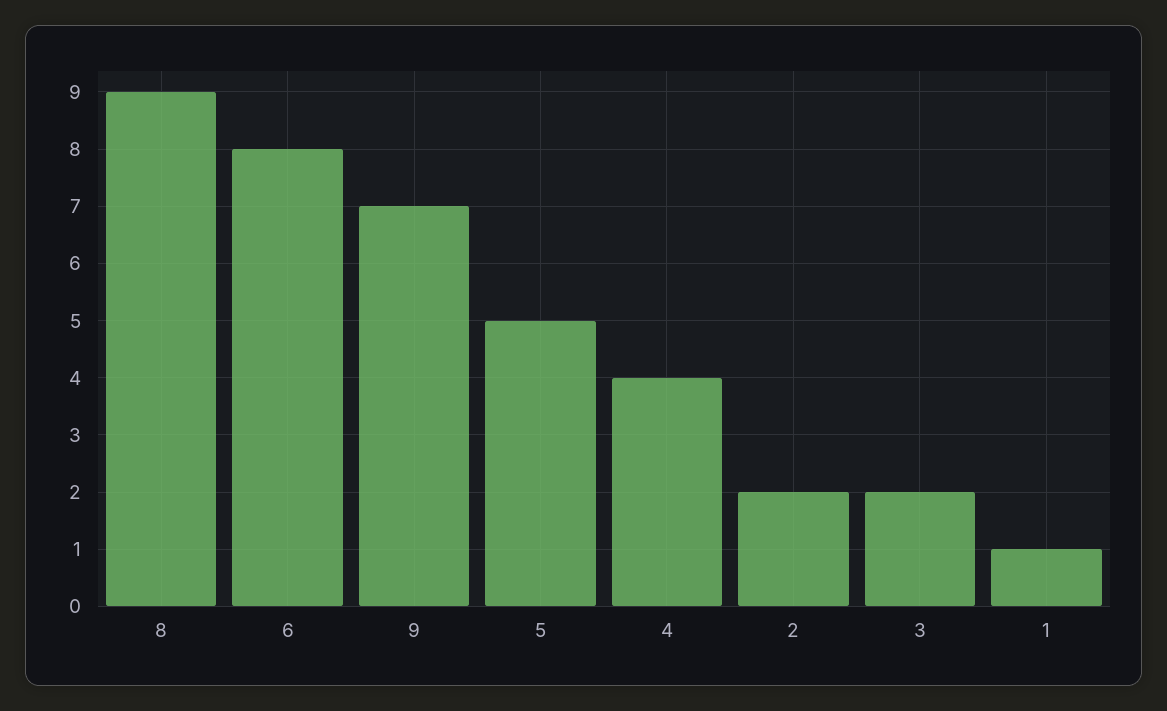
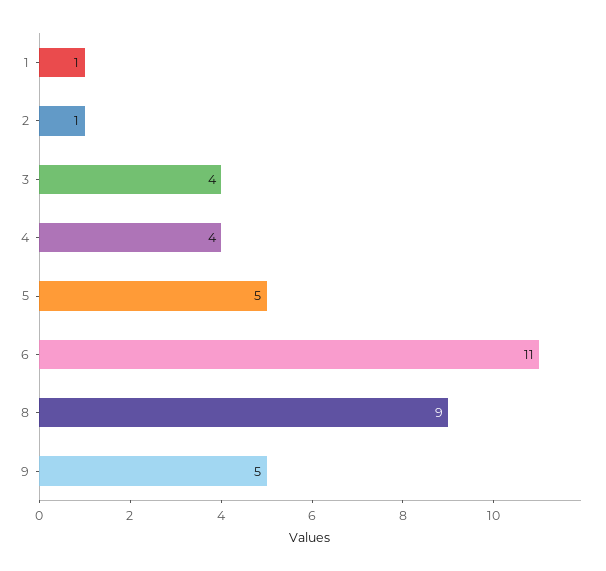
  {
    "8": 9,
-   "6": 8,
+   "6": 11,
-   "9": 7,
+   "9": 5,
    "5": 5,
    "4": 4,
-   "2": 2,
+   "2": 1,
-   "3": 2,
+   "3": 4,
    "1": 1
  }

